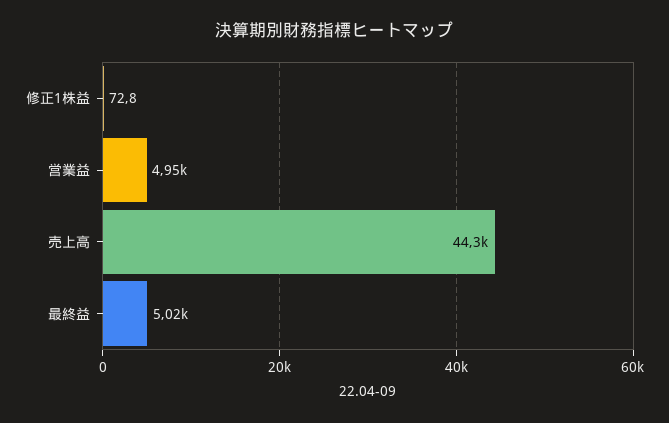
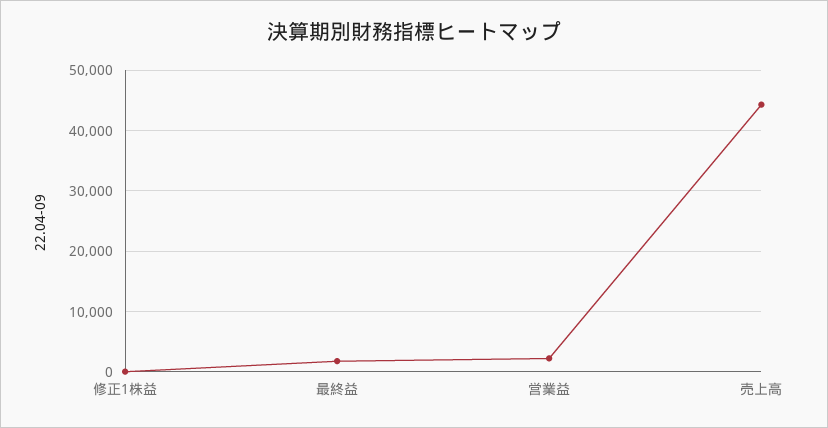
  {
    "修正1株益": 72.8,
-   "営業益": 4950,
+   "営業益": 2000,
    "売上高": 44300,
-   "最終益": 5020
+   "最終益": 2000
  }

